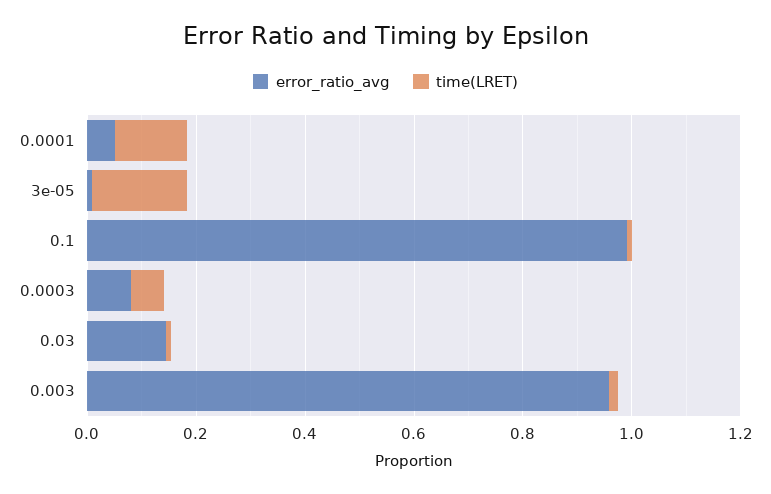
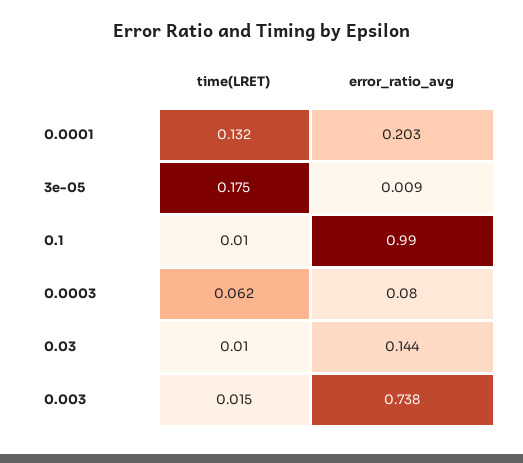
  {
    "error_ratio_avg": {
-     "0.0001": 0.05,
+     "0.0001": 0.203,
      "3e-05": 0.009,
      "0.1": 0.99,
      "0.0003": 0.08,
      "0.03": 0.144,
-     "0.003": 0.95
+     "0.003": 0.738
    },
    "time(LRET)": {
      "0.0001": 0.132,
      "3e-05": 0.175,
      "0.1": 0.01,
      "0.0003": 0.062,
      "0.03": 0.01,
      "0.003": 0.015
    }
  }

